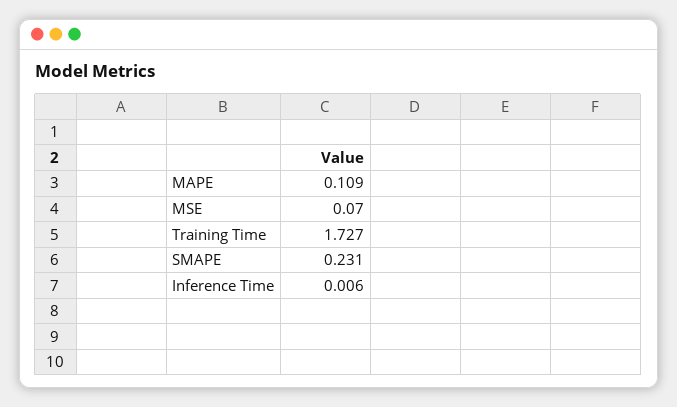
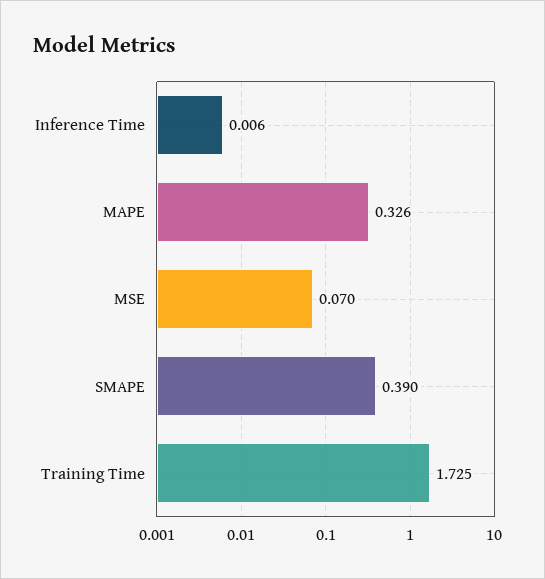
  {
-   "MAPE": 0.109,
+   "MAPE": 0.326,
    "MSE": 0.07,
-   "Training Time": 1.727,
+   "Training Time": 1.725,
-   "SMAPE": 0.231,
+   "SMAPE": 0.39,
    "Inference Time": 0.006
  }

